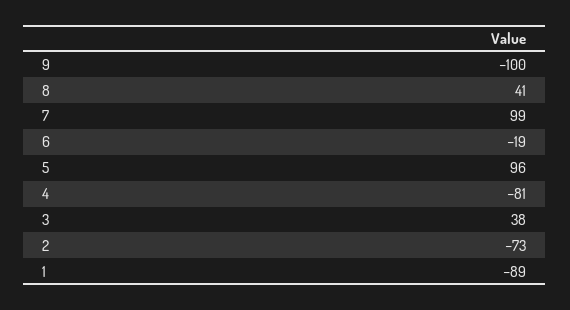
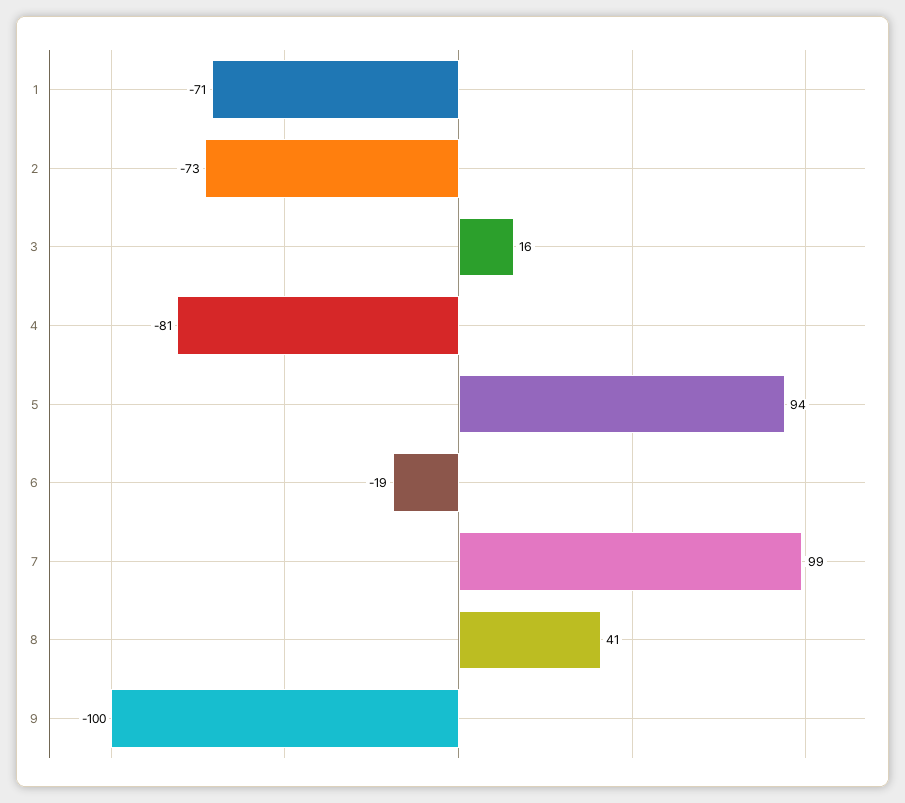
  {
    "9": -100,
    "8": 41,
    "7": 99,
    "6": -19,
-   "5": 96,
+   "5": 94,
    "4": -81,
-   "3": 38,
+   "3": 16,
    "2": -73,
-   "1": -89
+   "1": -71
  }

